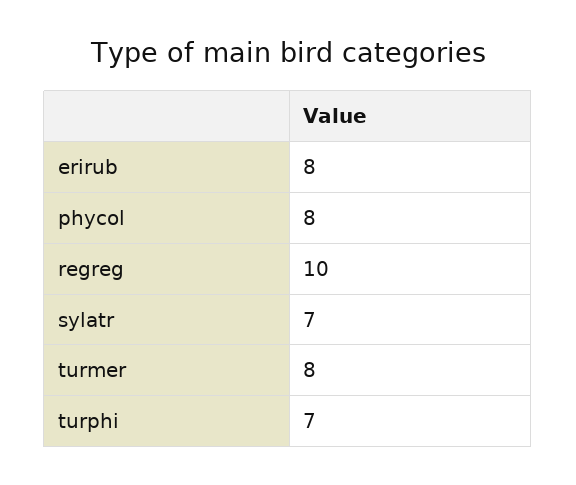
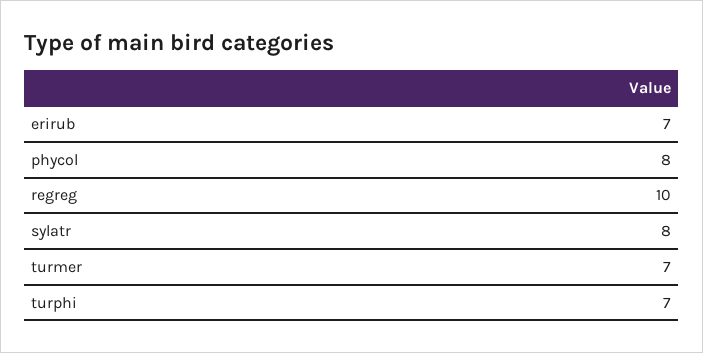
  {
-   "erirub": 8,
+   "erirub": 7,
    "phycol": 8,
    "regreg": 10,
-   "sylatr": 7,
+   "sylatr": 8,
-   "turmer": 8,
+   "turmer": 7,
    "turphi": 7
  }

